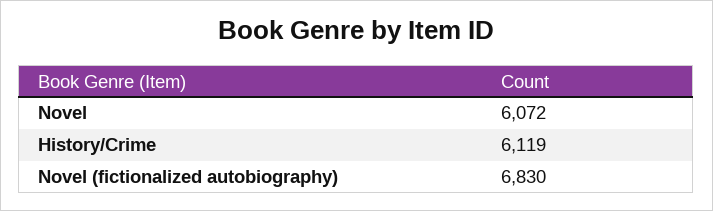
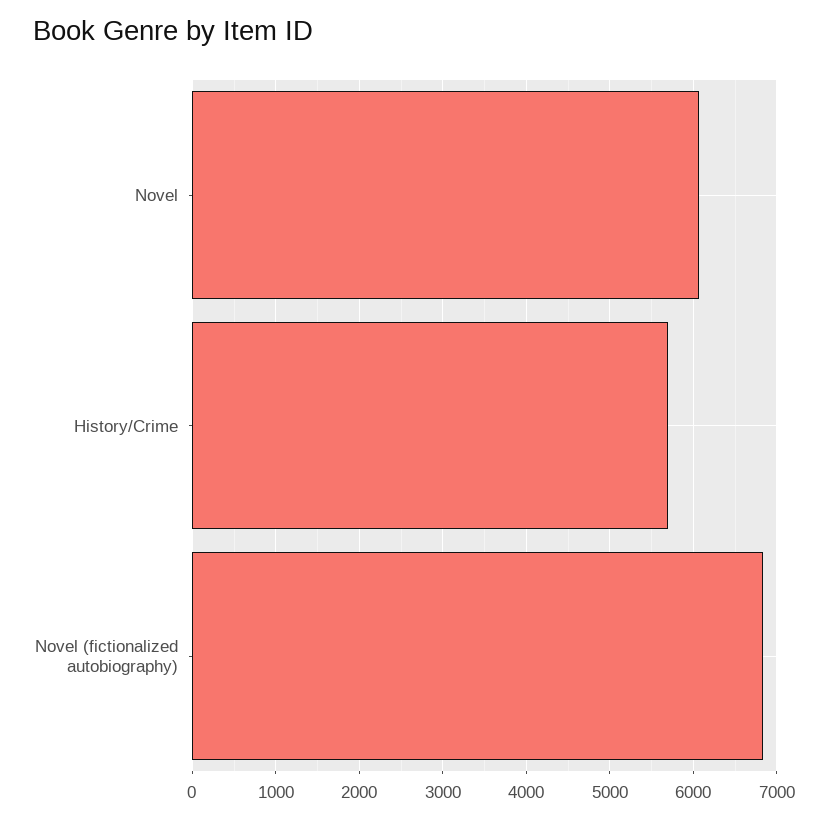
  {
    "Novel": 6072,
-   "History/Crime": 6119,
+   "History/Crime": 5700,
    "Novel (fictionalized autobiography)": 6830
  }

